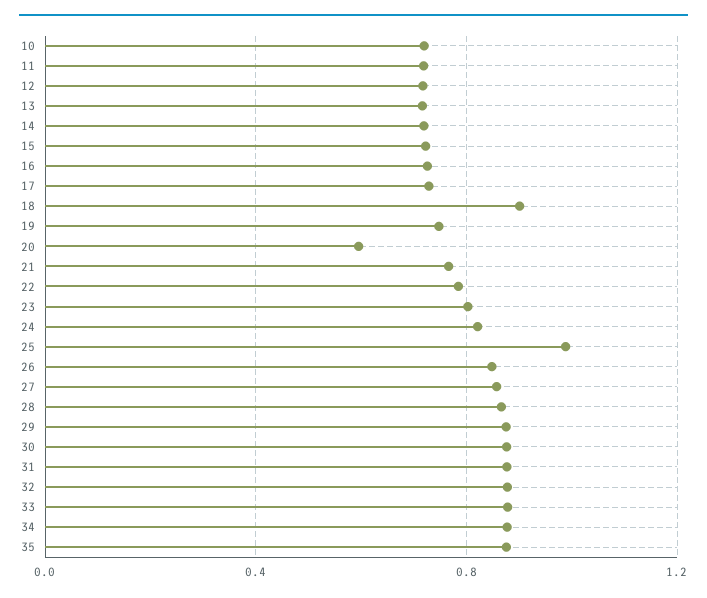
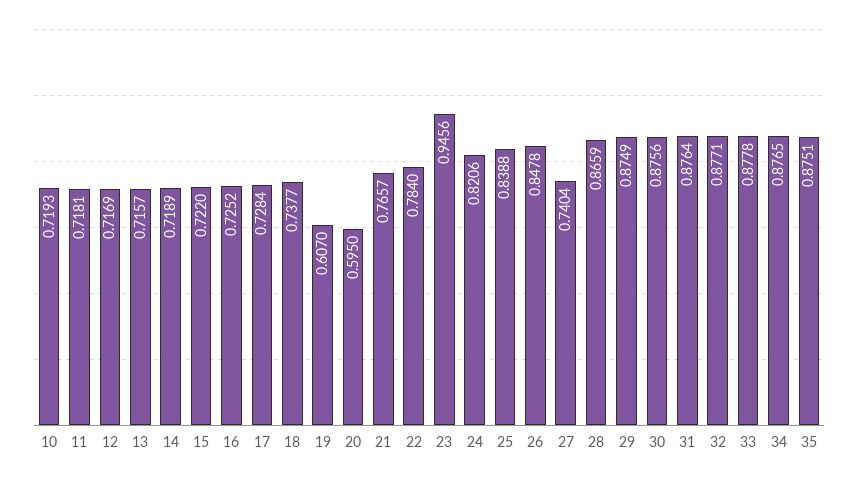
  {
    "10": 0.7193,
    "11": 0.7181,
    "12": 0.7169,
    "13": 0.7157,
    "14": 0.7189,
    "15": 0.722,
    "16": 0.7252,
    "17": 0.7284,
-   "18": 0.9,
+   "18": 0.7377,
-   "19": 0.75,
+   "19": 0.607,
    "20": 0.595,
    "21": 0.7657,
    "22": 0.784,
-   "23": 0.8,
+   "23": 0.9456,
    "24": 0.8206,
-   "25": 1,
+   "25": 0.8388,
    "26": 0.8478,
-   "27": 0.85,
+   "27": 0.7404,
    "28": 0.8659,
    "29": 0.8749,
    "30": 0.8756,
    "31": 0.8764,
    "32": 0.8771,
    "33": 0.8778,
    "34": 0.8765,
    "35": 0.8751
  }

